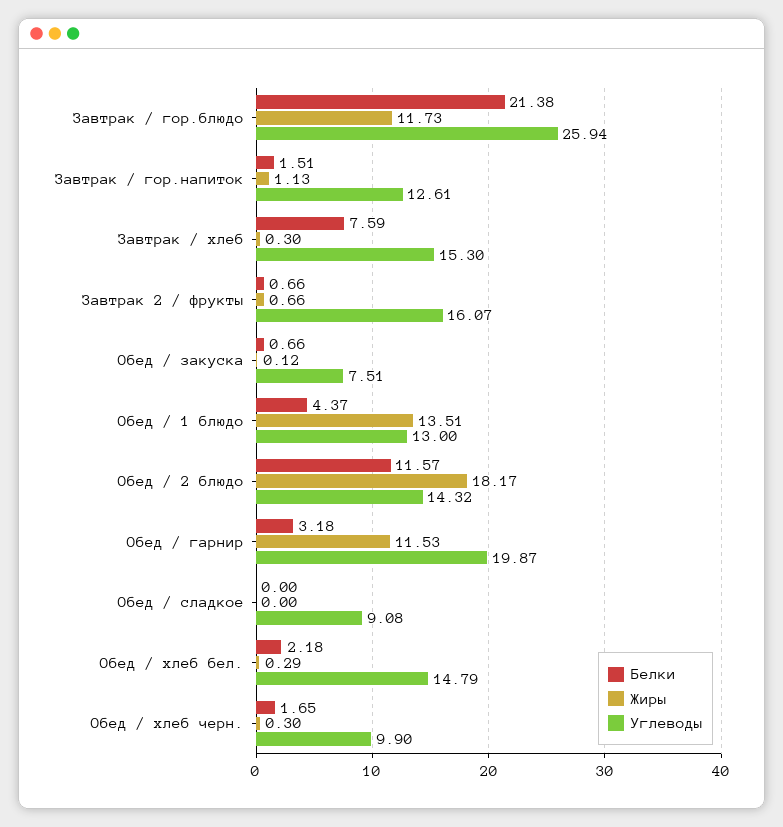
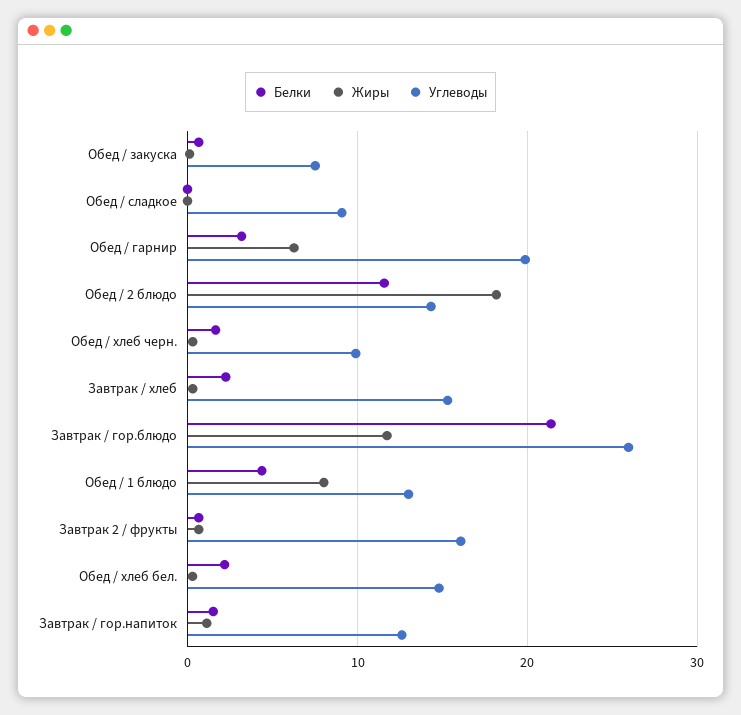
  {
    "Белки": {
      "Завтрак / гор.блюдо": 21.38,
      "Завтрак / гор.напиток": 1.51,
-     "Завтрак / хлеб": 7.59,
+     "Завтрак / хлеб": 2,
      "Завтрак 2 / фрукты": 0.66,
      "Обед / закуска": 0.66,
      "Обед / 1 блюдо": 4.37,
      "Обед / 2 блюдо": 11.57,
      "Обед / гарнир": 3.18,
      "Обед / сладкое": 0,
      "Обед / хлеб бел.": 2.18,
      "Обед / хлеб черн.": 1.65
    },
    "Жиры": {
      "Завтрак / гор.блюдо": 11.73,
      "Завтрак / гор.напиток": 1.13,
      "Завтрак / хлеб": 0.3,
      "Завтрак 2 / фрукты": 0.66,
      "Обед / закуска": 0.12,
-     "Обед / 1 блюдо": 13.51,
+     "Обед / 1 блюдо": 8,
      "Обед / 2 блюдо": 18.17,
-     "Обед / гарнир": 11.53,
+     "Обед / гарнир": 6,
      "Обед / сладкое": 0,
      "Обед / хлеб бел.": 0.29,
      "Обед / хлеб черн.": 0.3
    },
    "Углеводы": {
      "Завтрак / гор.блюдо": 25.94,
      "Завтрак / гор.напиток": 12.61,
      "Завтрак / хлеб": 15.3,
      "Завтрак 2 / фрукты": 16.07,
      "Обед / закуска": 7.51,
      "Обед / 1 блюдо": 13,
      "Обед / 2 блюдо": 14.32,
      "Обед / гарнир": 19.87,
      "Обед / сладкое": 9.08,
      "Обед / хлеб бел.": 14.79,
      "Обед / хлеб черн.": 9.9
    }
  }

